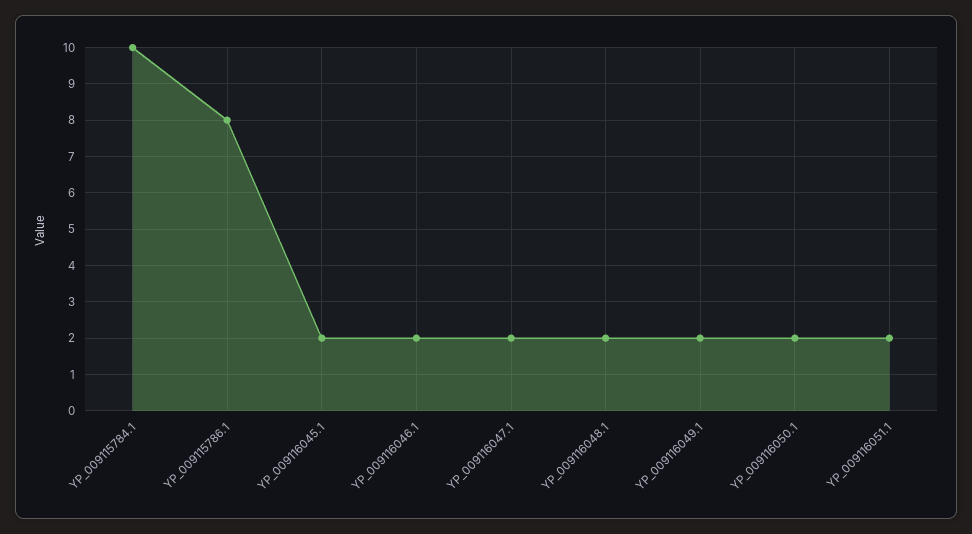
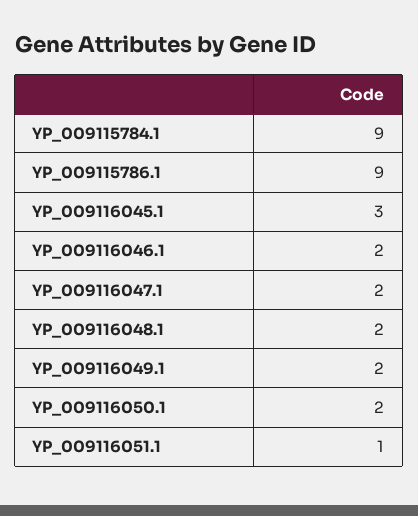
  {
-   "YP_009115784.1": 10,
+   "YP_009115784.1": 9,
-   "YP_009115786.1": 8,
+   "YP_009115786.1": 9,
-   "YP_009116045.1": 2,
+   "YP_009116045.1": 3,
    "YP_009116046.1": 2,
    "YP_009116047.1": 2,
    "YP_009116048.1": 2,
    "YP_009116049.1": 2,
    "YP_009116050.1": 2,
-   "YP_009116051.1": 2
+   "YP_009116051.1": 1
  }

